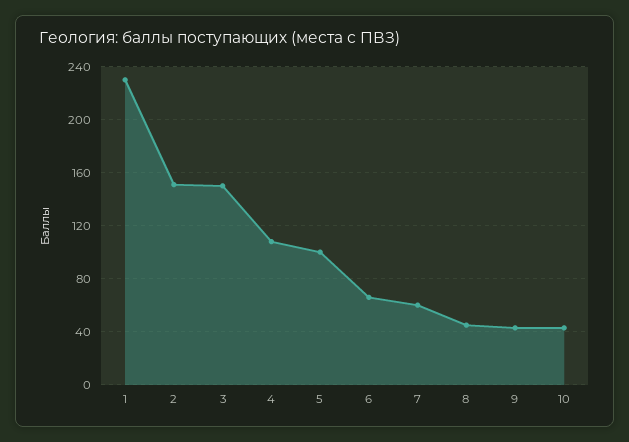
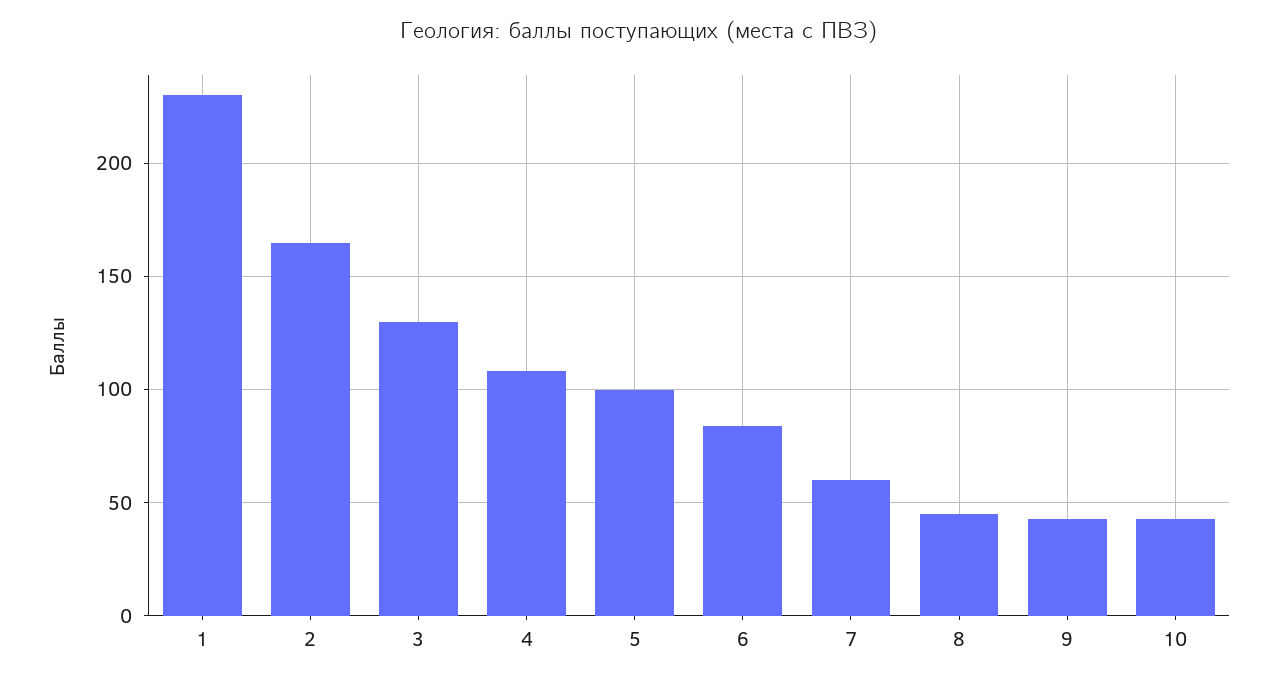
  {
    "1": 230,
-   "2": 150,
+   "2": 165,
-   "3": 150,
+   "3": 130,
    "4": 110,
    "5": 100,
-   "6": 65,
+   "6": 85,
    "7": 60,
    "8": 45,
    "9": 45,
    "10": 45
  }

